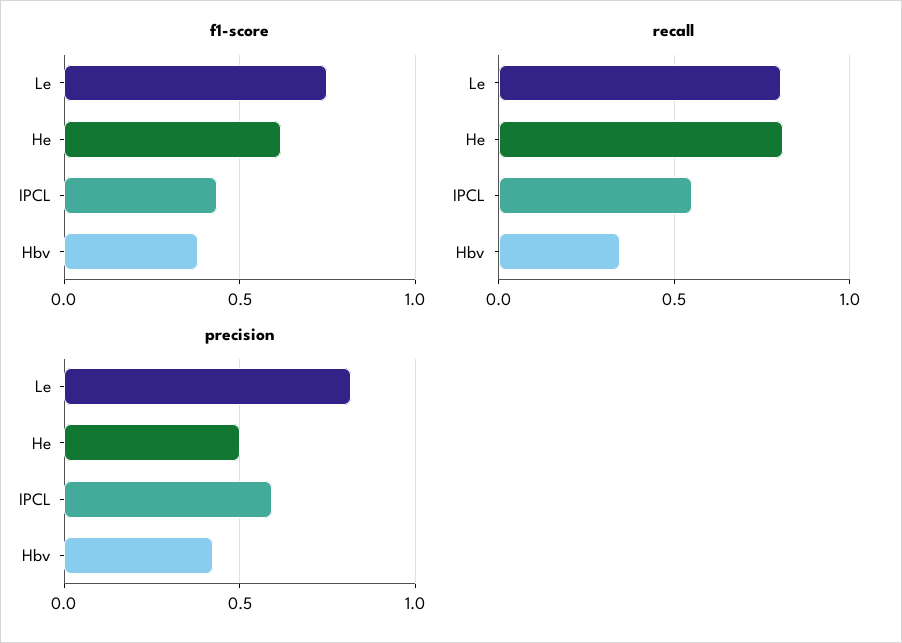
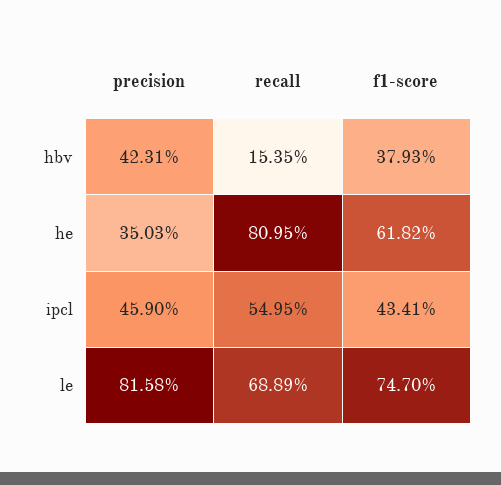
  {
    "f1-score": {
      "Le": 0.747,
      "He": 0.6182,
      "IPCL": 0.4341,
      "Hbv": 0.3793
    },
    "recall": {
-     "Le": 0.8,
+     "Le": 0.6889,
      "He": 0.8095,
      "IPCL": 0.5495,
-     "Hbv": 0.35
+     "Hbv": 0.1535
    },
    "precision": {
      "Le": 0.8158,
-     "He": 0.5,
+     "He": 0.3503,
-     "IPCL": 0.6,
+     "IPCL": 0.459,
      "Hbv": 0.4231
    }
  }

